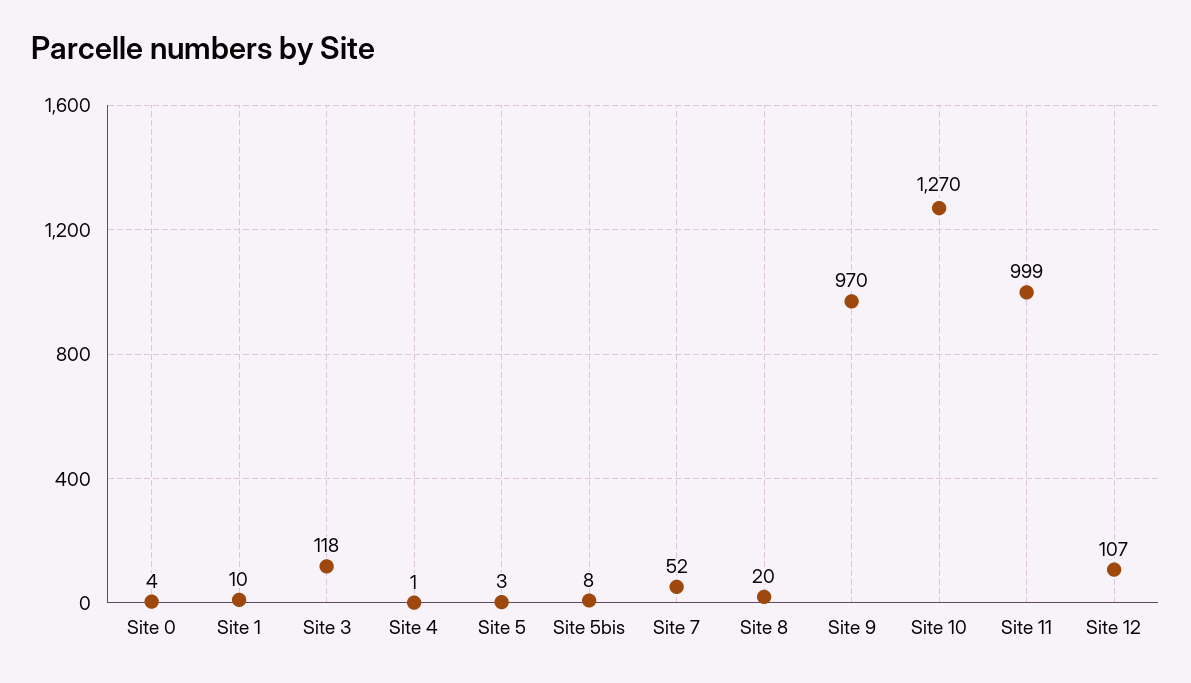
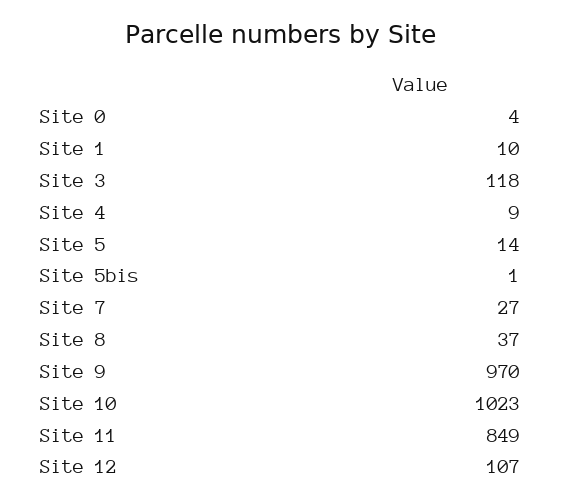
  {
    "Site 0": 4,
    "Site 1": 10,
    "Site 3": 118,
-   "Site 4": 1,
+   "Site 4": 9,
-   "Site 5": 3,
+   "Site 5": 14,
-   "Site 5bis": 8,
+   "Site 5bis": 1,
-   "Site 7": 52,
+   "Site 7": 27,
-   "Site 8": 20,
+   "Site 8": 37,
    "Site 9": 970,
-   "Site 10": 1270,
+   "Site 10": 1023,
-   "Site 11": 999,
+   "Site 11": 849,
    "Site 12": 107
  }

